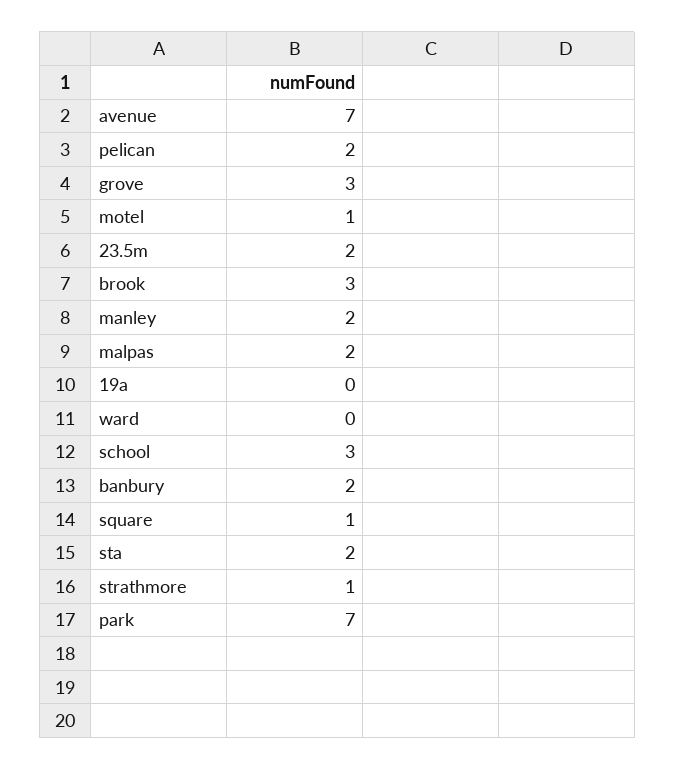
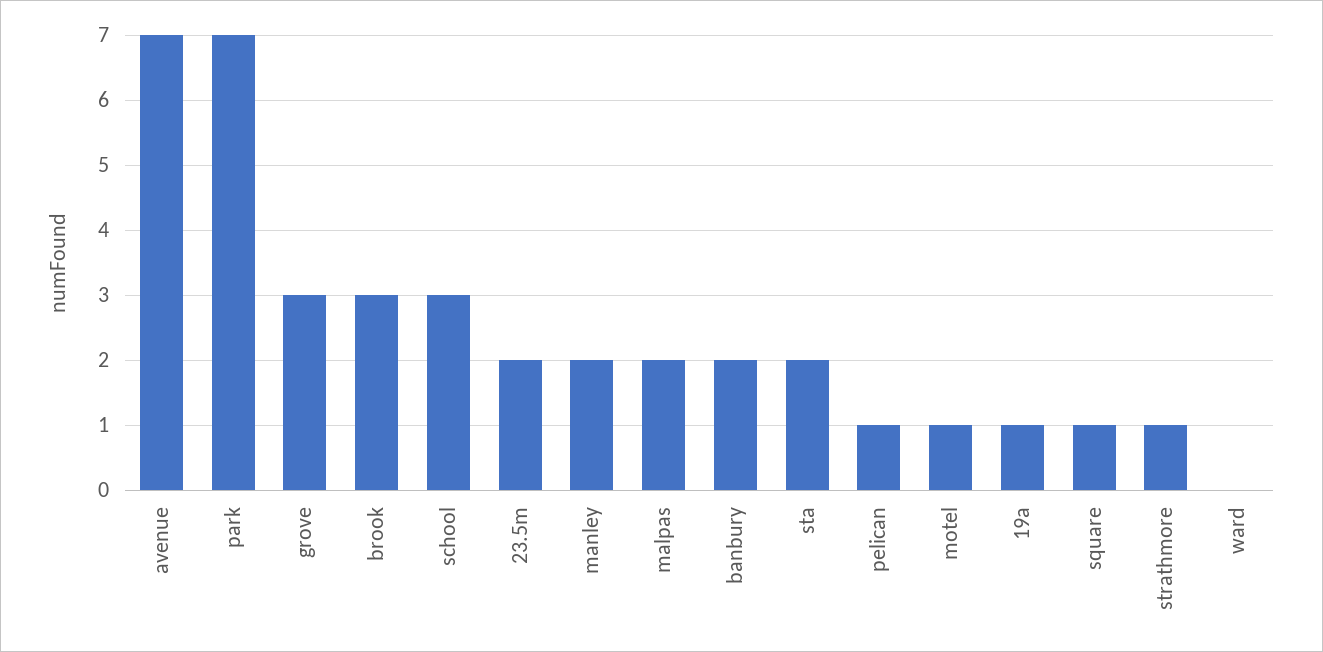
  {
    "avenue": 7,
-   "pelican": 2,
+   "pelican": 1,
    "grove": 3,
    "motel": 1,
    "23.5m": 2,
    "brook": 3,
    "manley": 2,
    "malpas": 2,
-   "19a": 0,
+   "19a": 1,
    "ward": 0,
    "school": 3,
    "banbury": 2,
    "square": 1,
    "sta": 2,
    "strathmore": 1,
    "park": 7
  }

